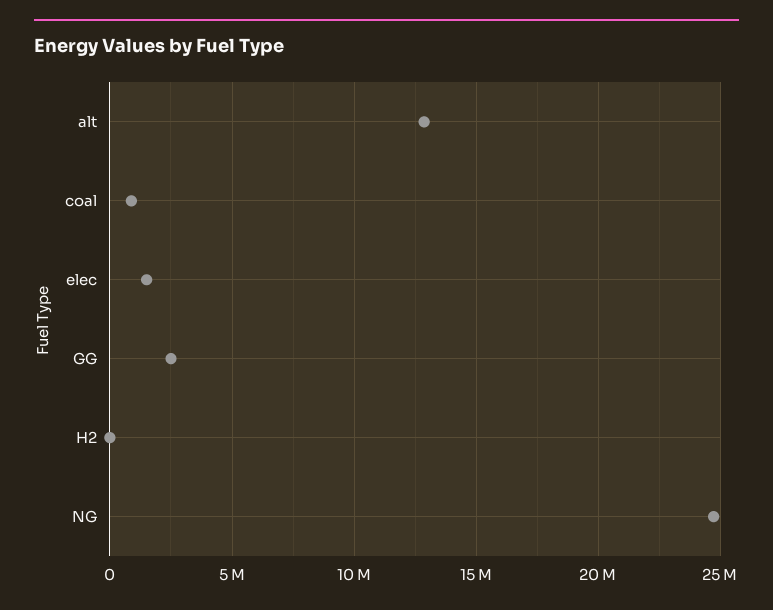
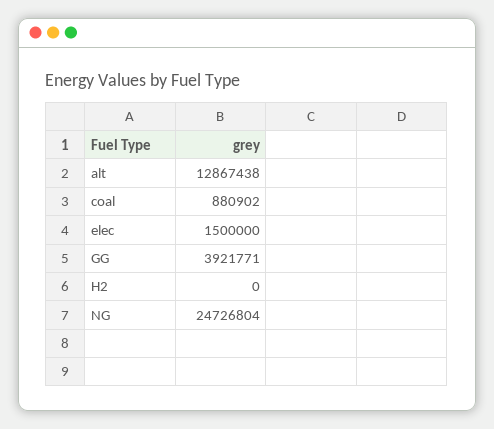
  {
    "alt": 12867438,
    "coal": 880902,
    "elec": 1500000,
-   "GG": 2500000,
+   "GG": 3921771,
    "H2": 0,
    "NG": 24726804
  }

